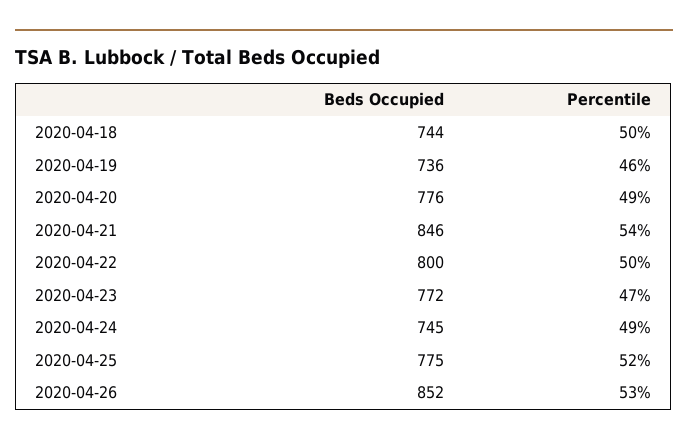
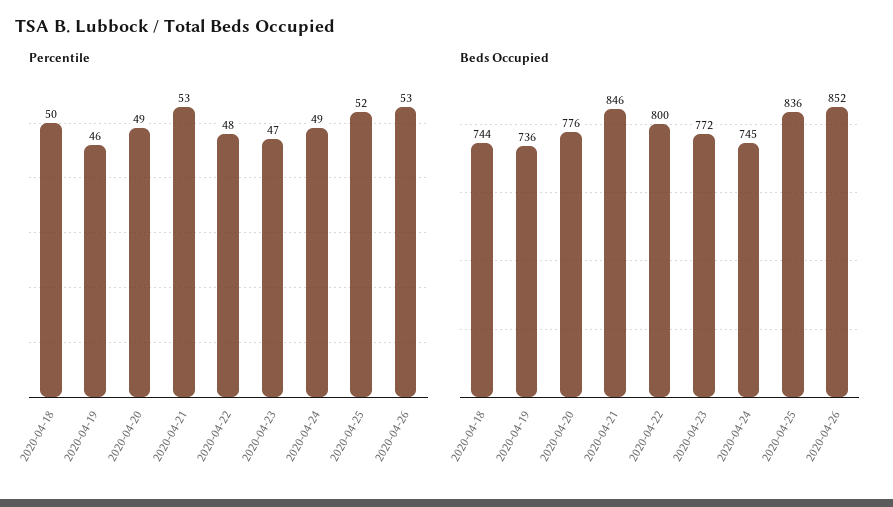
  {
    "Beds Occupied": {
      "2020-04-18": 744,
      "2020-04-19": 736,
      "2020-04-20": 776,
      "2020-04-21": 846,
      "2020-04-22": 800,
      "2020-04-23": 772,
      "2020-04-24": 745,
-     "2020-04-25": 775,
+     "2020-04-25": 836,
      "2020-04-26": 852
    },
    "Percentile": {
      "2020-04-18": 50,
      "2020-04-19": 46,
      "2020-04-20": 49,
-     "2020-04-21": 54,
+     "2020-04-21": 53,
-     "2020-04-22": 50,
+     "2020-04-22": 48,
      "2020-04-23": 47,
      "2020-04-24": 49,
      "2020-04-25": 52,
      "2020-04-26": 53
    }
  }

